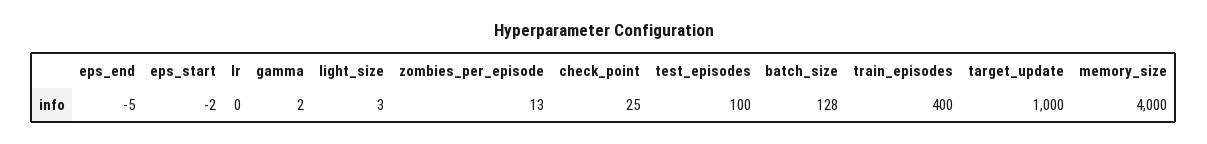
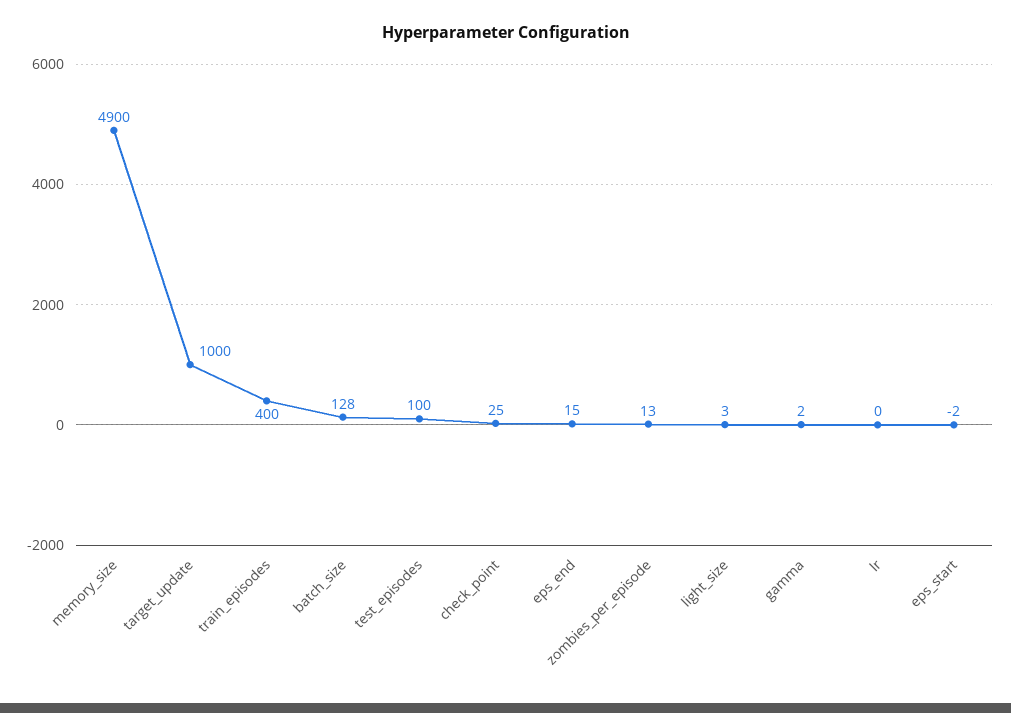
  {
-   "eps_end": -5,
+   "eps_end": 15,
    "eps_start": -2,
    "lr": 0,
    "gamma": 2,
    "light_size": 3,
    "zombies_per_episode": 13,
    "check_point": 25,
    "test_episodes": 100,
    "batch_size": 128,
    "train_episodes": 400,
    "target_update": 1000,
-   "memory_size": 4000
+   "memory_size": 4900
  }

